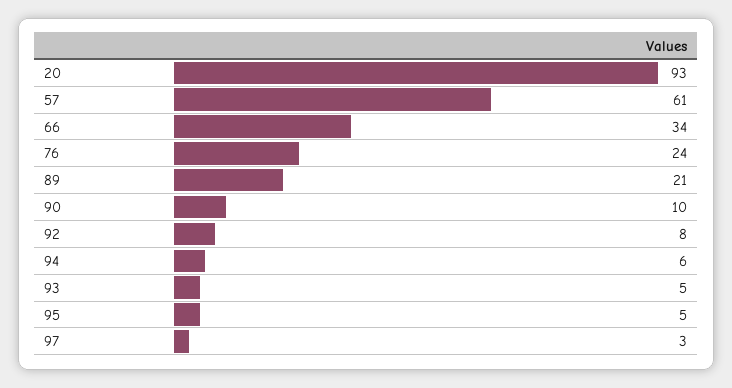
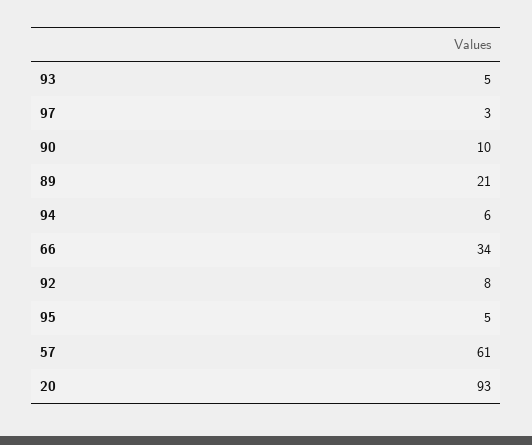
  {
    "20": 93,
    "57": 61,
    "66": 34,
-   "76": 24,
    "89": 21,
    "90": 10,
    "92": 8,
    "94": 6,
    "93": 5,
    "95": 5,
    "97": 3
  }

